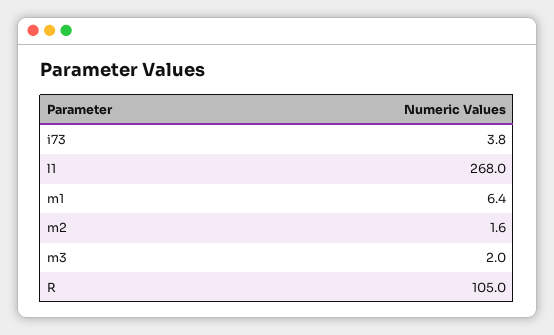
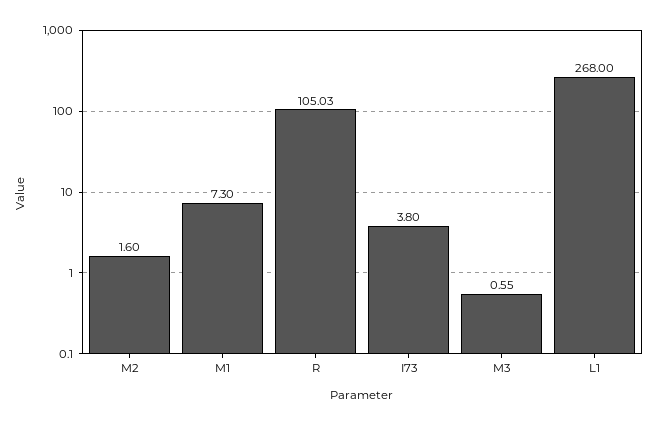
  {
    "i73": 3.8,
    "l1": 268,
-   "m1": 6.4,
+   "m1": 7.3,
    "m2": 1.6,
-   "m3": 2,
+   "m3": 0.55,
-   "R": 105
+   "R": 105.03
  }

